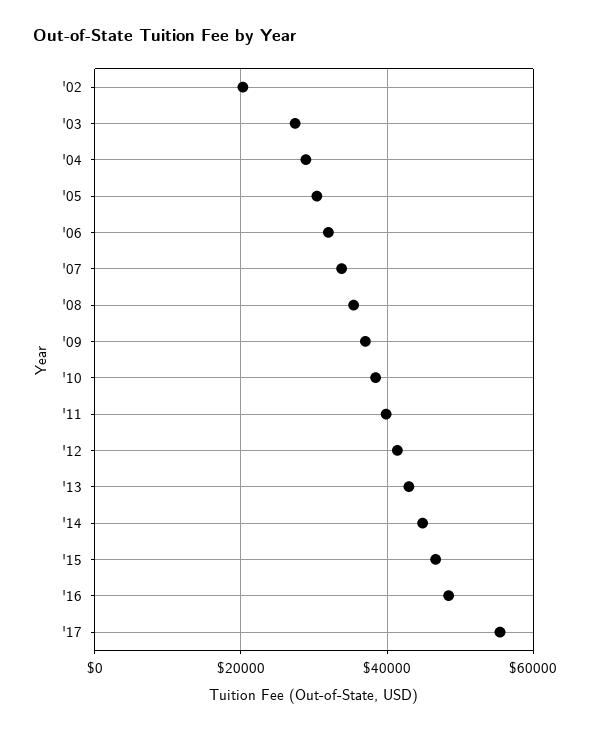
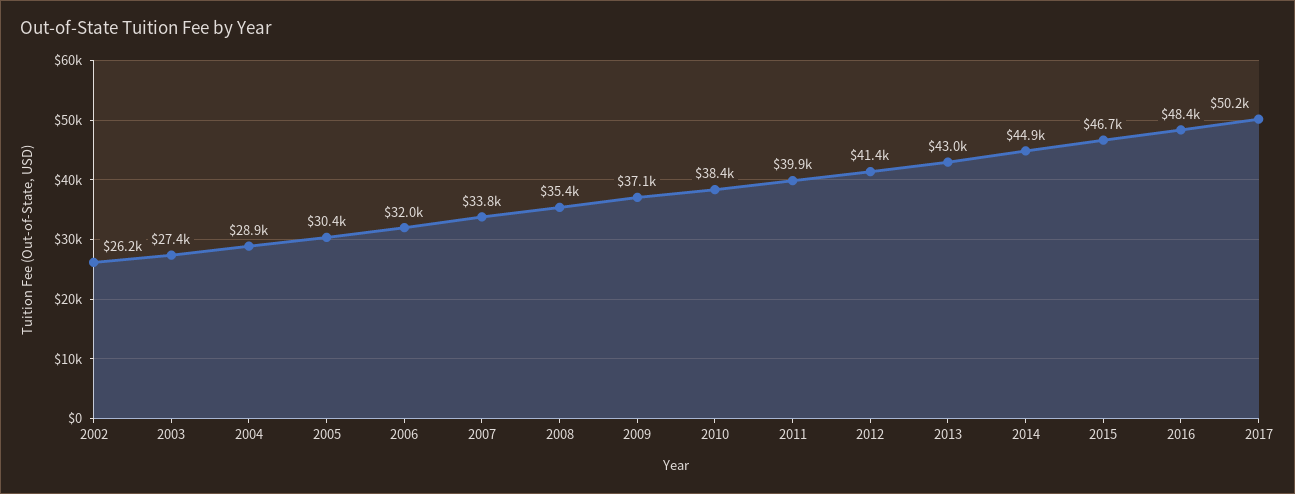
  {
-   "'02": 20000,
+   "'02": 26200,
    "'03": 27400,
    "'04": 28900,
    "'05": 30400,
    "'06": 32000,
    "'07": 33800,
    "'08": 35400,
    "'09": 37100,
    "'10": 38400,
    "'11": 39900,
    "'12": 41400,
    "'13": 43000,
    "'14": 44900,
    "'15": 46700,
    "'16": 48400,
-   "'17": 56000
+   "'17": 50200
  }

